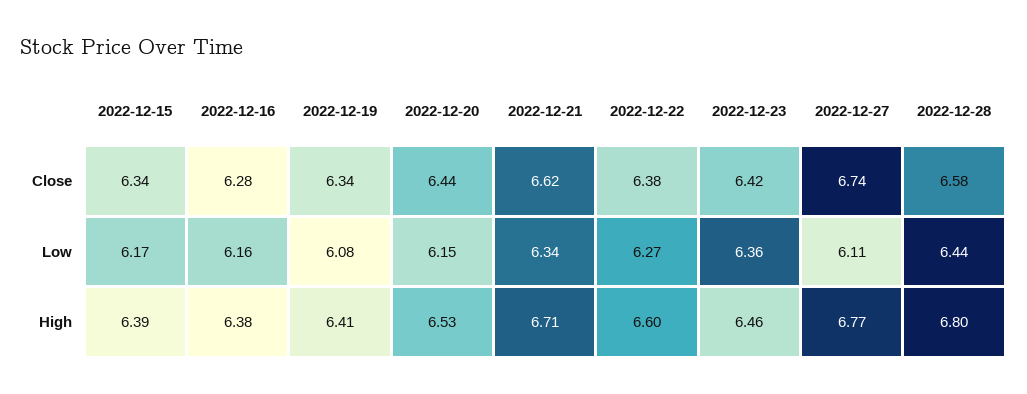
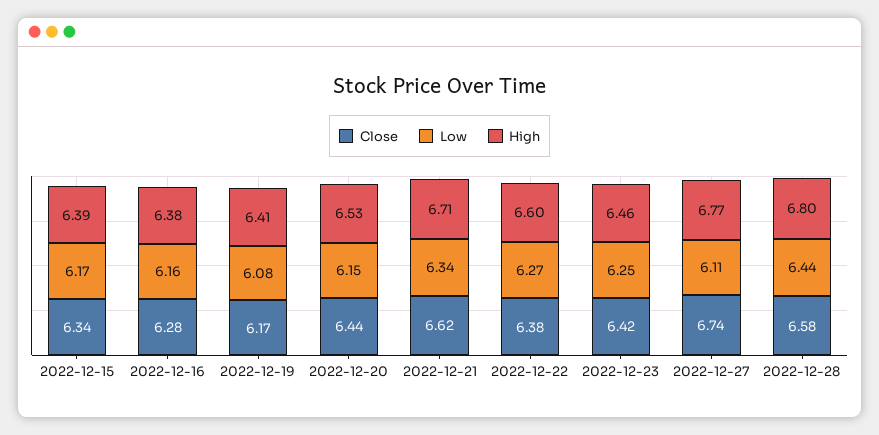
  {
    "Close": {
      "2022-12-15": 6.34,
      "2022-12-16": 6.28,
-     "2022-12-19": 6.34,
+     "2022-12-19": 6.17,
      "2022-12-20": 6.44,
      "2022-12-21": 6.62,
      "2022-12-22": 6.38,
      "2022-12-23": 6.42,
      "2022-12-27": 6.74,
      "2022-12-28": 6.58
    },
    "Low": {
      "2022-12-15": 6.17,
      "2022-12-16": 6.16,
      "2022-12-19": 6.08,
      "2022-12-20": 6.15,
      "2022-12-21": 6.34,
      "2022-12-22": 6.27,
-     "2022-12-23": 6.36,
+     "2022-12-23": 6.25,
      "2022-12-27": 6.11,
      "2022-12-28": 6.44
    },
    "High": {
      "2022-12-15": 6.39,
      "2022-12-16": 6.38,
      "2022-12-19": 6.41,
      "2022-12-20": 6.53,
      "2022-12-21": 6.71,
      "2022-12-22": 6.6,
      "2022-12-23": 6.46,
      "2022-12-27": 6.77,
      "2022-12-28": 6.8
    }
  }

